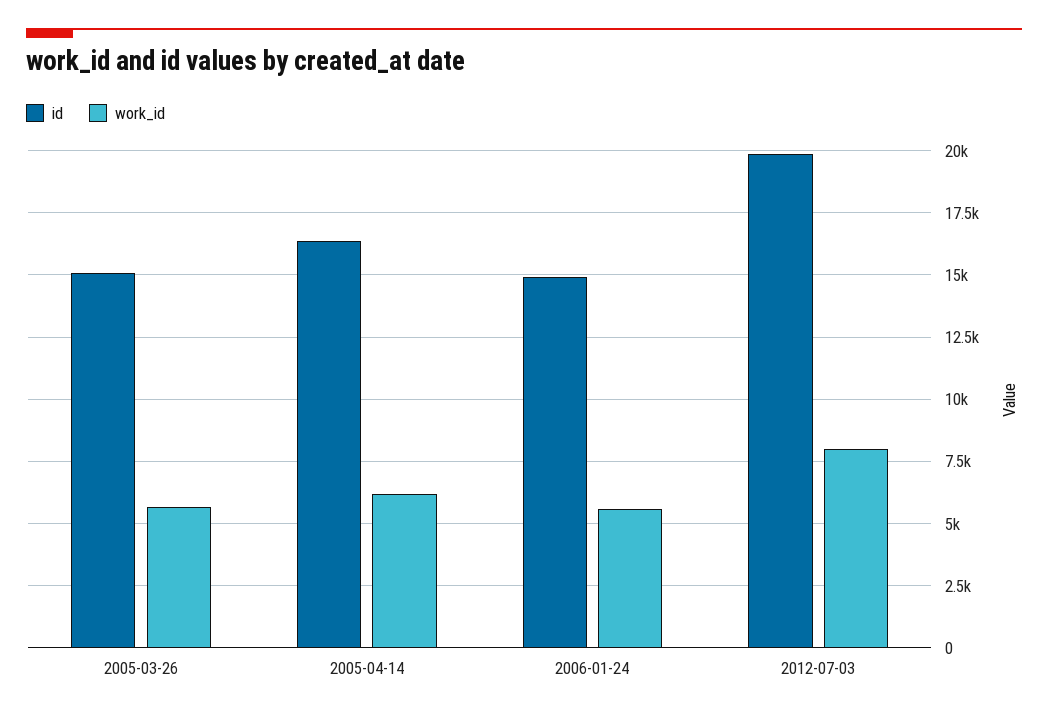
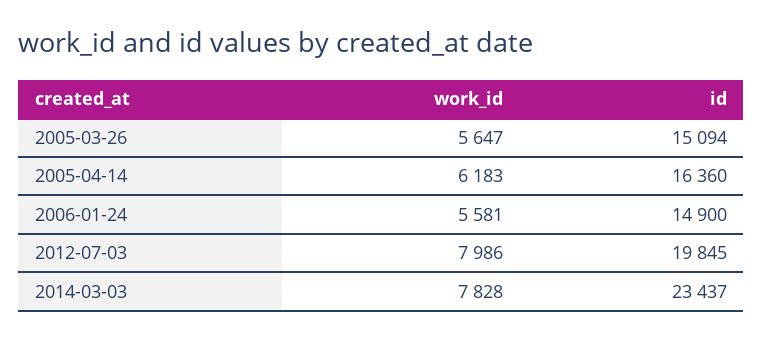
  {
    "id": {
      "2005-03-26": 15094,
      "2005-04-14": 16360,
      "2006-01-24": 14900,
-     "2012-07-03": 19845
+     "2012-07-03": 19845,
+     "2014-03-03": 23437
    },
    "work_id": {
      "2005-03-26": 5647,
      "2005-04-14": 6183,
      "2006-01-24": 5581,
-     "2012-07-03": 7986
+     "2012-07-03": 7986,
+     "2014-03-03": 7828
    }
  }

